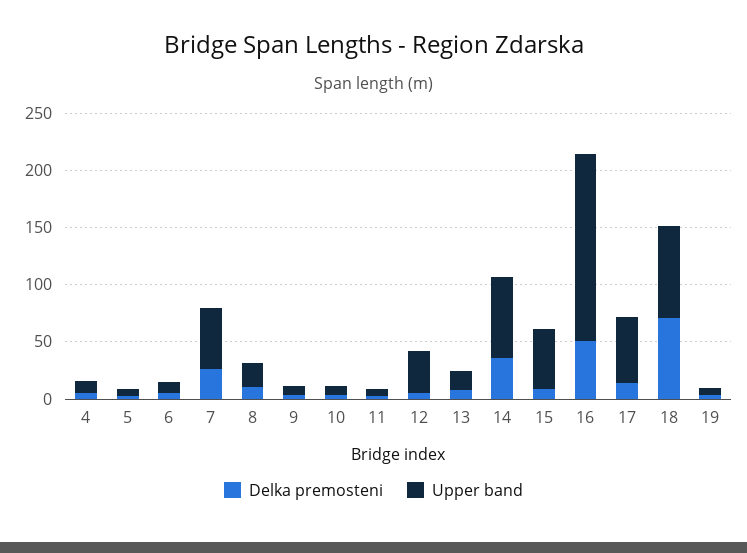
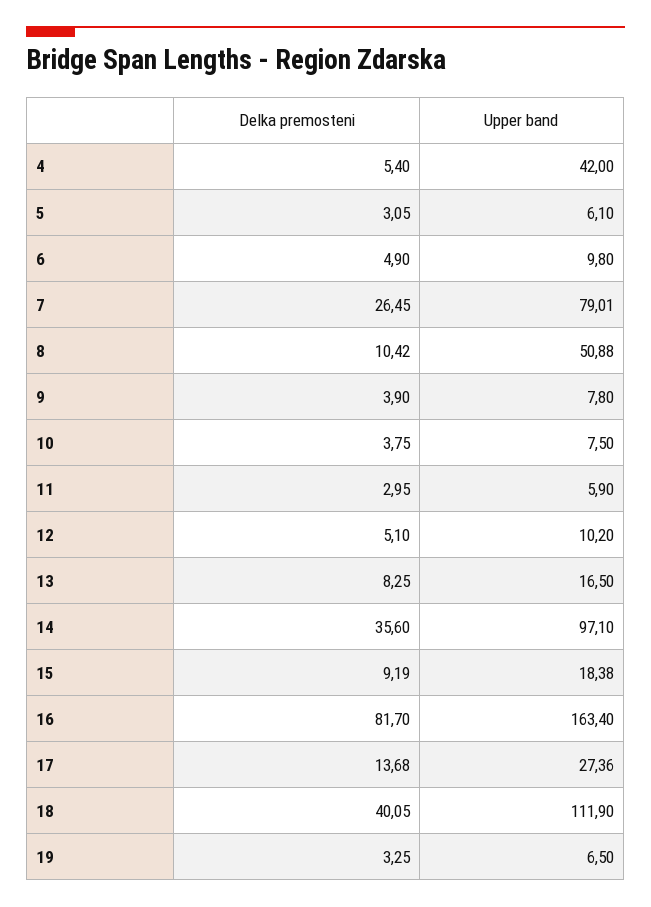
  {
    "Delka premosteni": {
      "4": 5.4,
      "5": 3.05,
      "6": 4.9,
      "7": 26.45,
      "8": 10.42,
      "9": 3.9,
      "10": 3.75,
      "11": 2.95,
      "12": 5.1,
      "13": 8.25,
      "14": 35.6,
      "15": 9.19,
-     "16": 50,
+     "16": 81.7,
      "17": 13.68,
-     "18": 70,
+     "18": 40.05,
      "19": 3.25
    },
    "Upper band": {
-     "4": 10,
+     "4": 42,
      "5": 6.1,
      "6": 9.8,
-     "7": 50,
+     "7": 79.01,
-     "8": 20,
+     "8": 50.88,
      "9": 7.8,
      "10": 7.5,
      "11": 5.9,
-     "12": 40,
+     "12": 10.2,
      "13": 16.5,
-     "14": 70,
+     "14": 97.1,
-     "15": 50,
+     "15": 18.38,
      "16": 163.4,
-     "17": 60,
+     "17": 27.36,
-     "18": 80,
+     "18": 111.9,
      "19": 6.5
    }
  }

